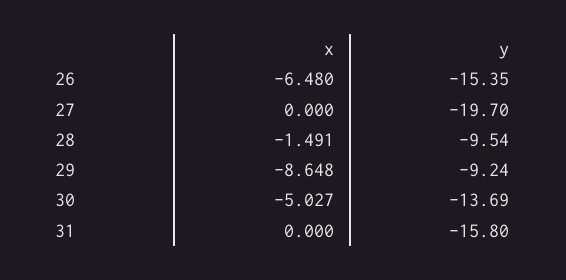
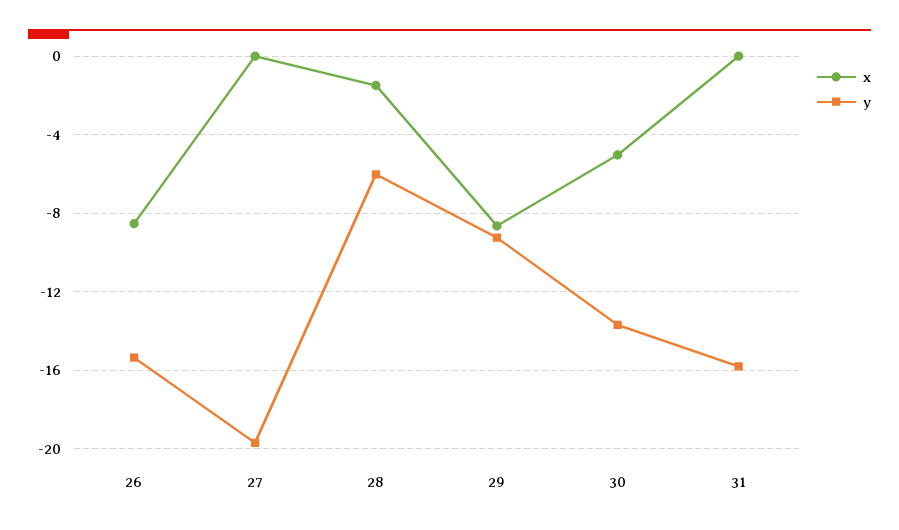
  {
    "x": {
-     "26": -6.48,
+     "26": -8.5,
      "27": 0,
      "28": -1.491,
      "29": -8.648,
      "30": -5.027,
      "31": 0
    },
    "y": {
      "26": -15.35,
      "27": -19.7,
-     "28": -9.54,
+     "28": -6,
      "29": -9.24,
      "30": -13.69,
      "31": -15.8
    }
  }

